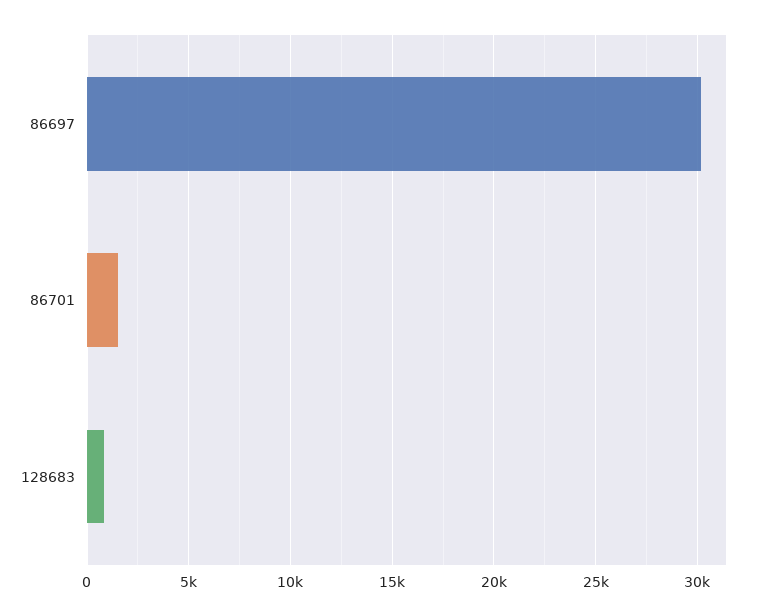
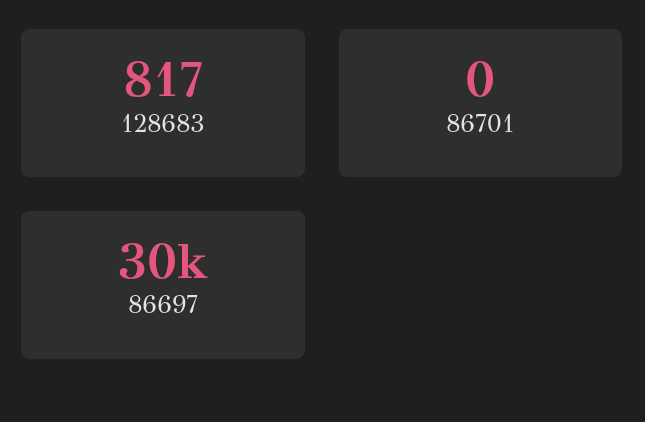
  {
    "86697": 30000,
-   "86701": 1500,
+   "86701": 0,
    "128683": 817
  }

